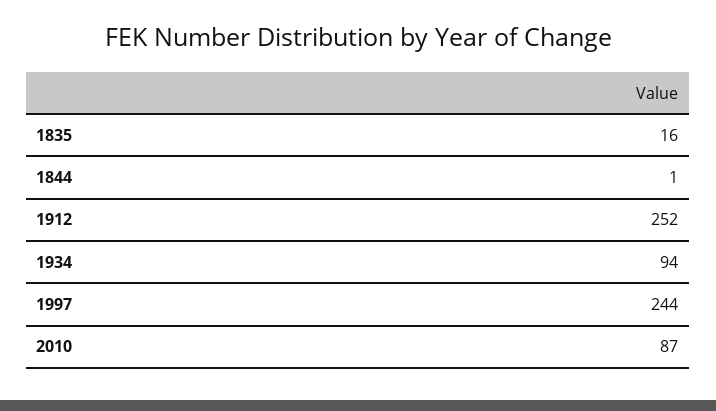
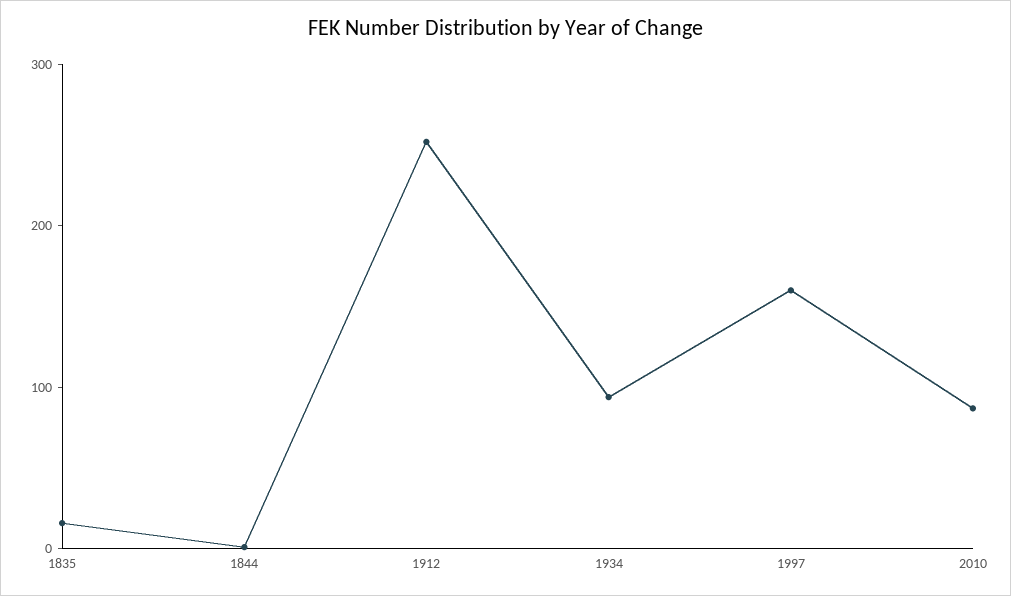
  {
    "1835": 16,
    "1844": 1,
    "1912": 252,
    "1934": 94,
-   "1997": 244,
+   "1997": 160,
    "2010": 87
  }

